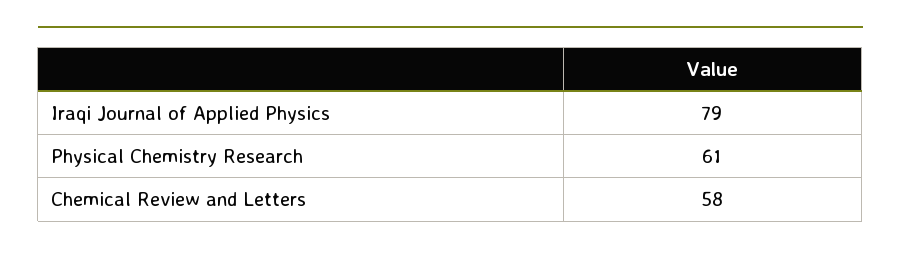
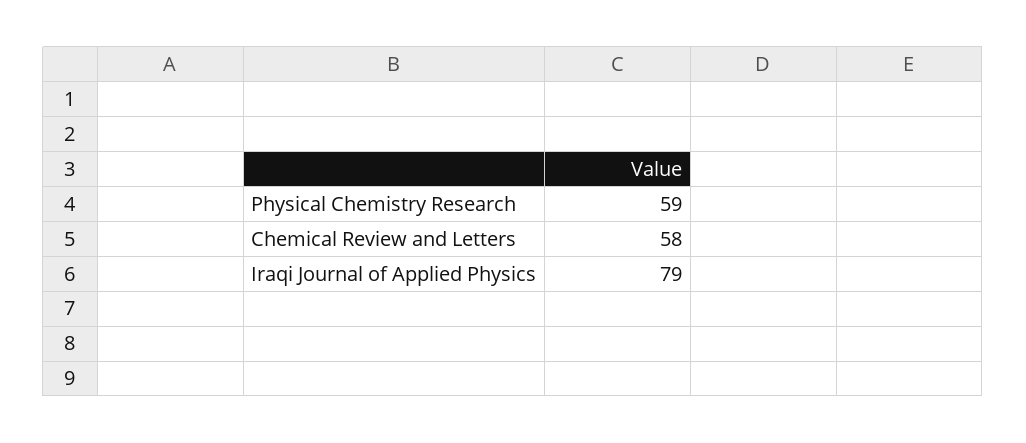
  {
    "Iraqi Journal of Applied Physics": 79,
-   "Physical Chemistry Research": 61,
+   "Physical Chemistry Research": 59,
    "Chemical Review and Letters": 58
  }

